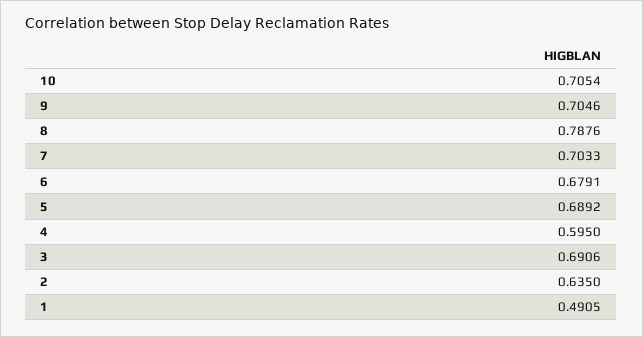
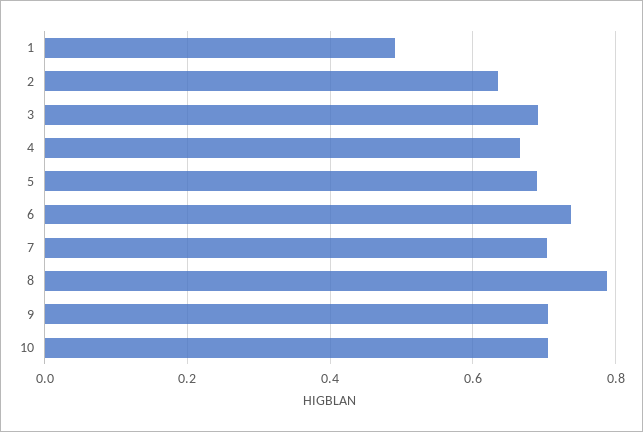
  {
    "10": 0.7054,
    "9": 0.7046,
    "8": 0.7876,
    "7": 0.7033,
-   "6": 0.6791,
+   "6": 0.74,
    "5": 0.6892,
-   "4": 0.595,
+   "4": 0.66,
    "3": 0.6906,
    "2": 0.635,
    "1": 0.4905
  }

